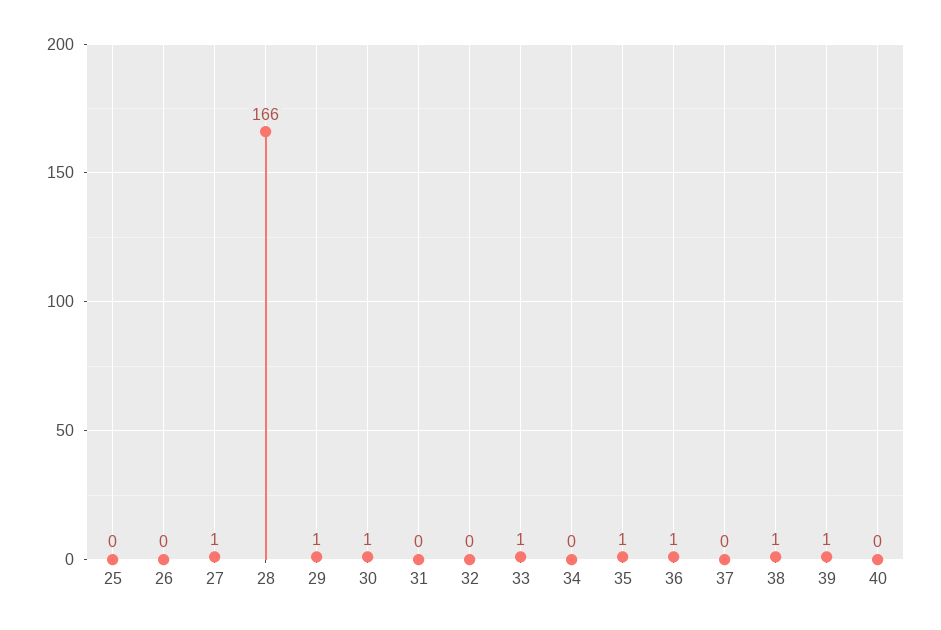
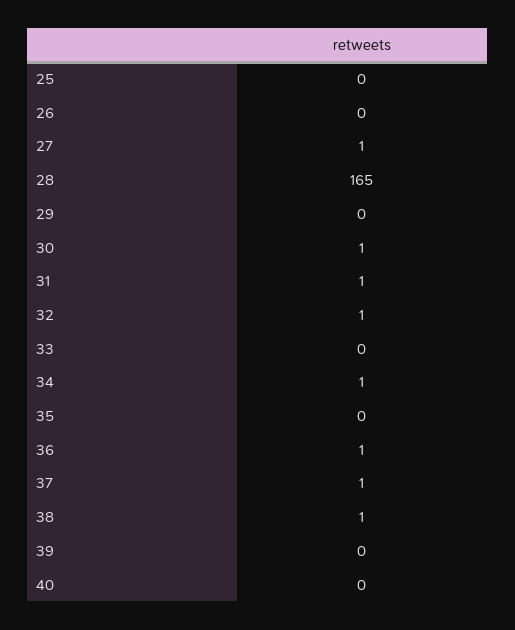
  {
    "25": 0,
    "26": 0,
    "27": 1,
-   "28": 166,
+   "28": 165,
-   "29": 1,
+   "29": 0,
    "30": 1,
-   "31": 0,
+   "31": 1,
-   "32": 0,
+   "32": 1,
-   "33": 1,
+   "33": 0,
-   "34": 0,
+   "34": 1,
-   "35": 1,
+   "35": 0,
    "36": 1,
-   "37": 0,
+   "37": 1,
    "38": 1,
-   "39": 1,
+   "39": 0,
    "40": 0
  }

